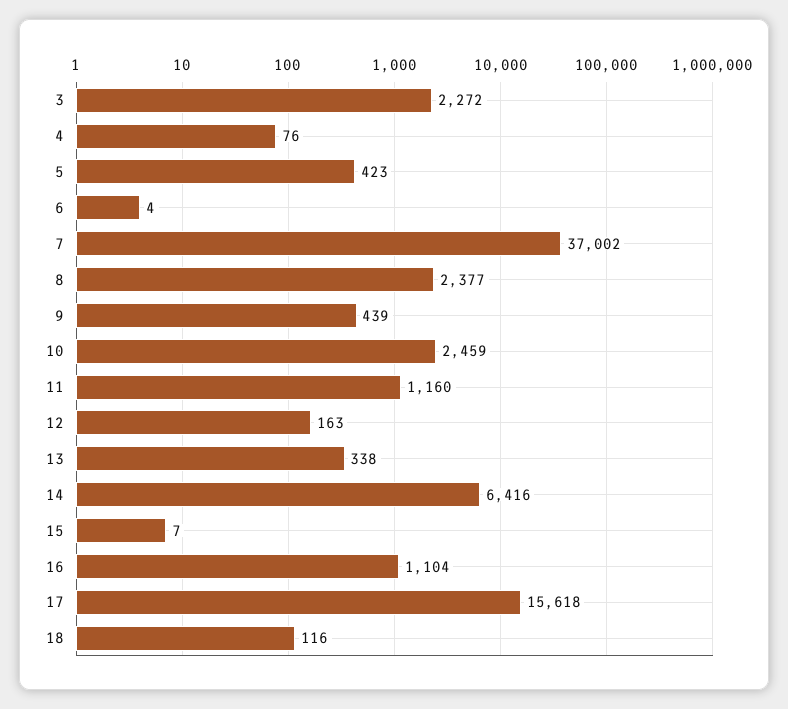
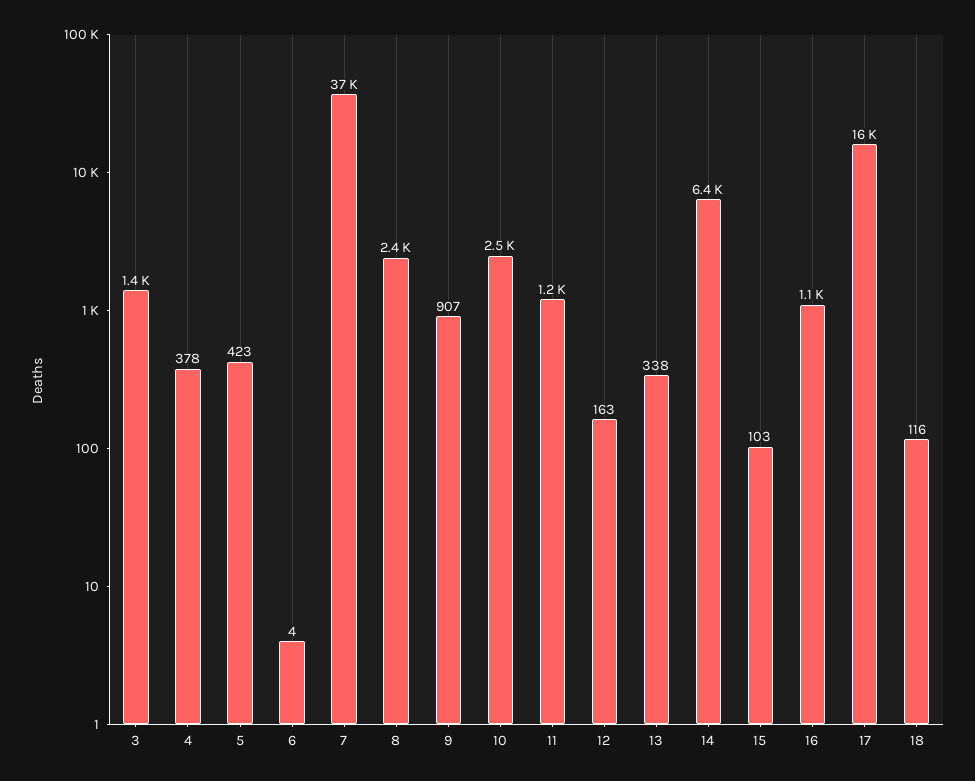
  {
-   "3": 2272,
+   "3": 1400,
-   "4": 76,
+   "4": 378,
    "5": 423,
    "6": 4,
    "7": 37002,
    "8": 2377,
-   "9": 439,
+   "9": 907,
    "10": 2459,
    "11": 1160,
    "12": 163,
    "13": 338,
    "14": 6416,
-   "15": 7,
+   "15": 103,
    "16": 1104,
    "17": 15618,
    "18": 116
  }

